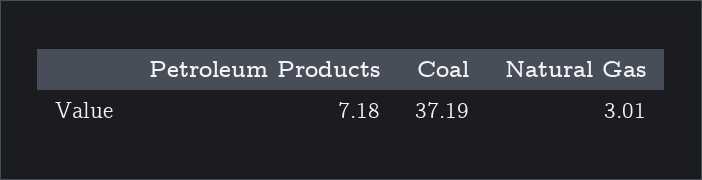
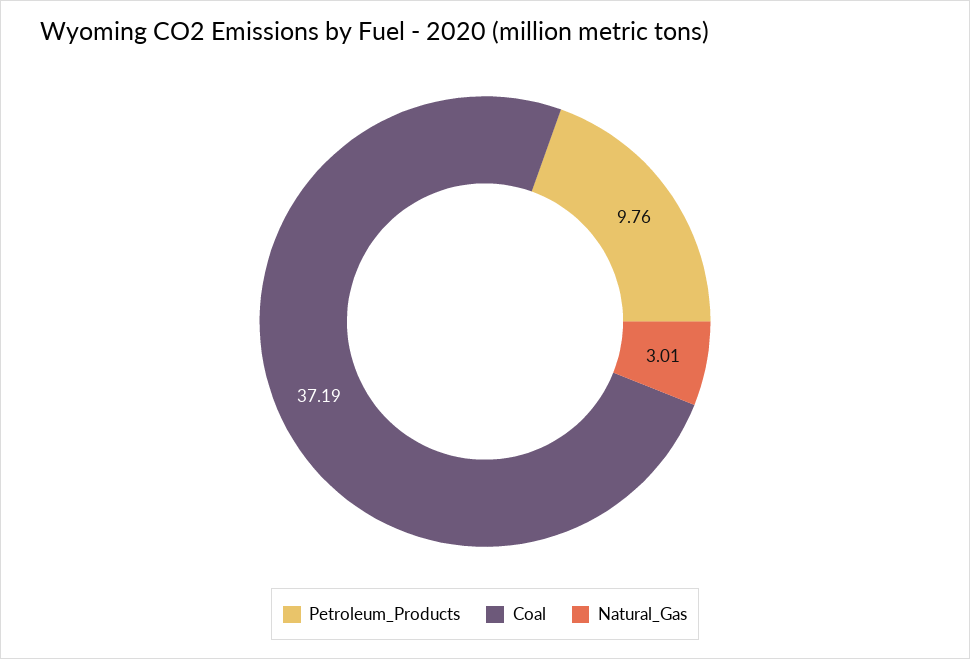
  {
-   "Petroleum Products": 7.18,
+   "Petroleum Products": 9.76,
    "Coal": 37.19,
    "Natural Gas": 3.01
  }

